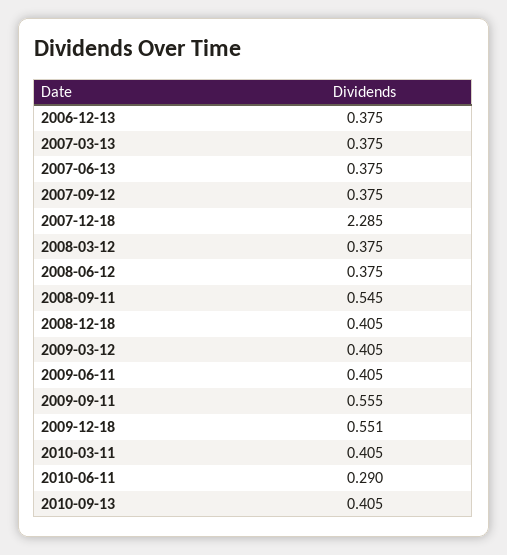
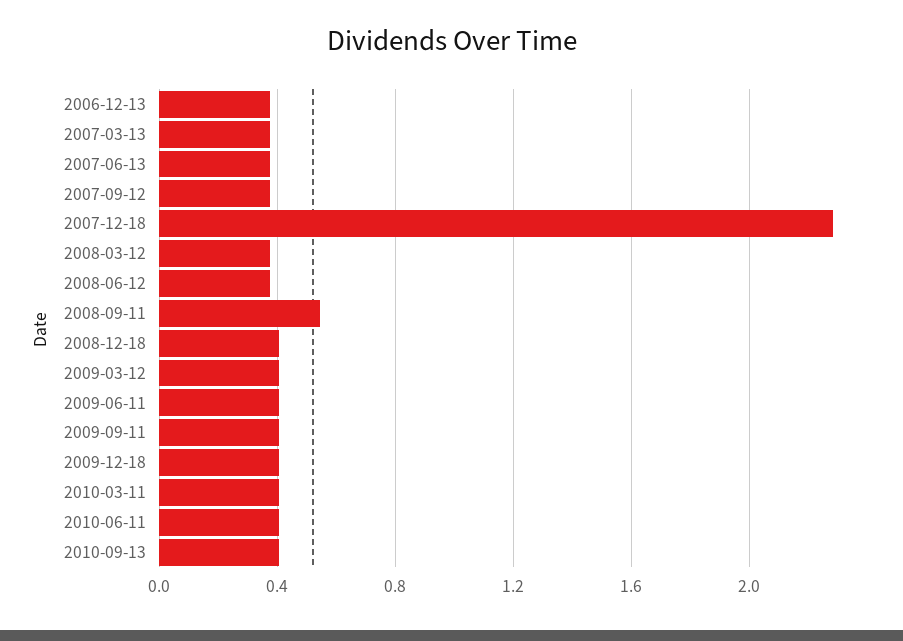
  {
    "2006-12-13": 0.375,
    "2007-03-13": 0.375,
    "2007-06-13": 0.375,
    "2007-09-12": 0.375,
    "2007-12-18": 2.285,
    "2008-03-12": 0.375,
    "2008-06-12": 0.375,
    "2008-09-11": 0.545,
    "2008-12-18": 0.405,
    "2009-03-12": 0.405,
    "2009-06-11": 0.405,
-   "2009-09-11": 0.555,
+   "2009-09-11": 0.4,
-   "2009-12-18": 0.551,
+   "2009-12-18": 0.4,
    "2010-03-11": 0.405,
-   "2010-06-11": 0.29,
+   "2010-06-11": 0.4,
    "2010-09-13": 0.405
  }

